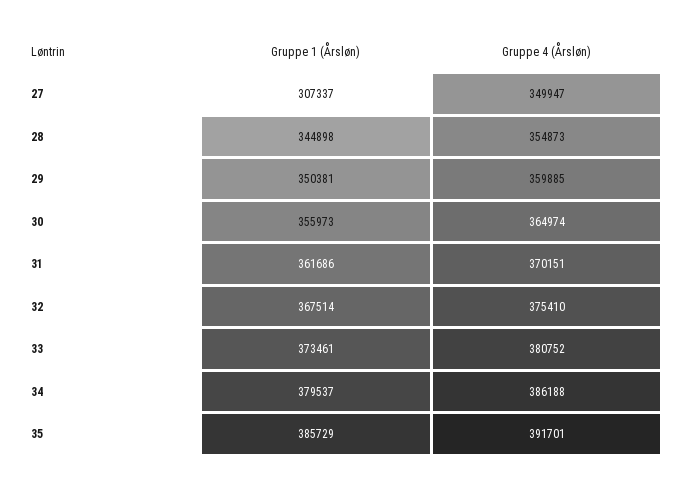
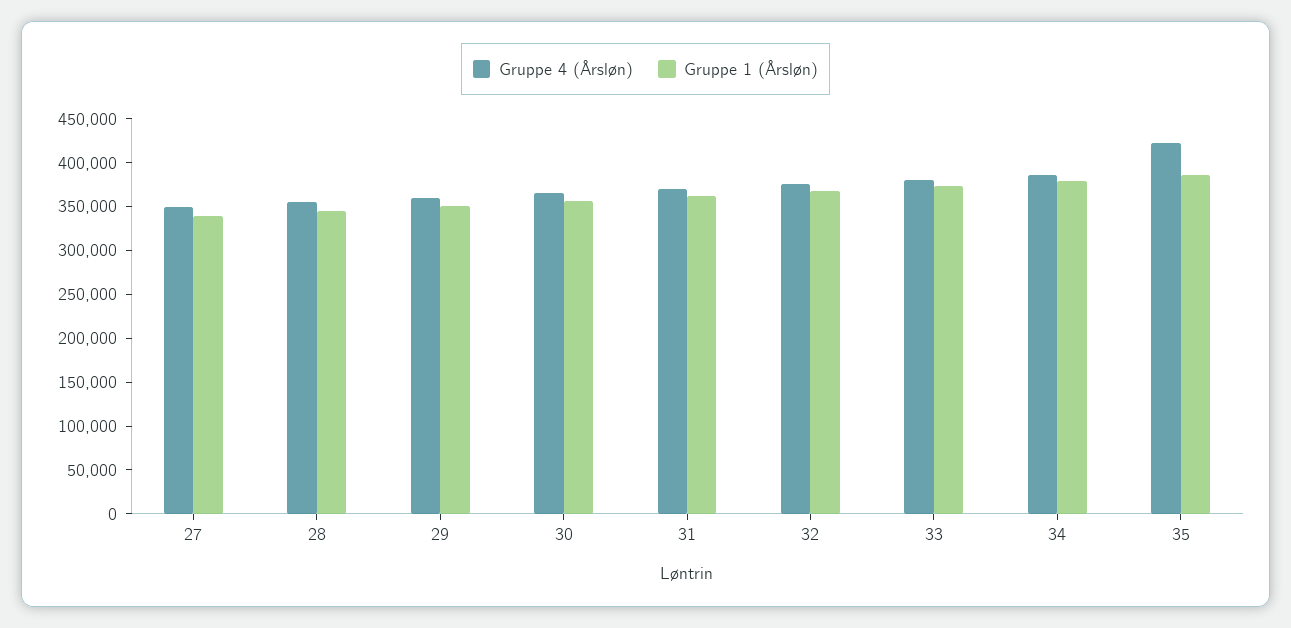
  {
    "Gruppe 1 (Årsløn)": {
-     "27": 307337,
+     "27": 340000,
      "28": 344898,
      "29": 350381,
      "30": 355973,
      "31": 361686,
      "32": 367514,
      "33": 373461,
      "34": 379537,
      "35": 385729
    },
    "Gruppe 4 (Årsløn)": {
      "27": 349947,
      "28": 354873,
      "29": 359885,
      "30": 364974,
      "31": 370151,
      "32": 375410,
      "33": 380752,
      "34": 386188,
-     "35": 391701
+     "35": 420000
    }
  }

